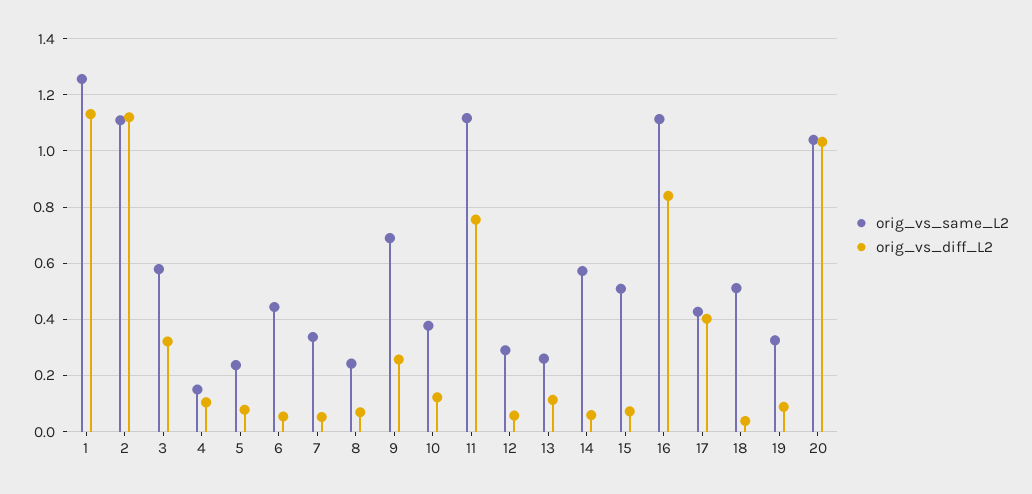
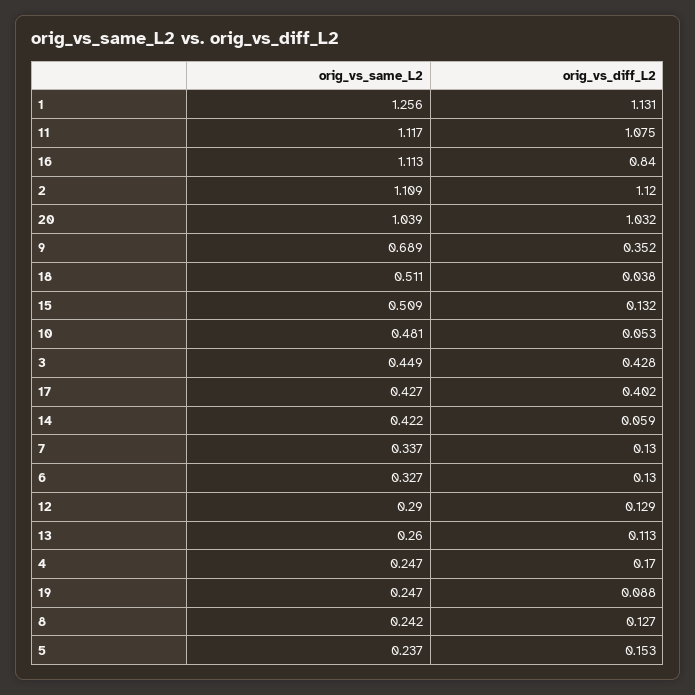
  {
    "orig_vs_same_L2": {
      "1": 1.256,
      "2": 1.109,
-     "3": 0.575,
+     "3": 0.449,
-     "4": 0.15,
+     "4": 0.247,
      "5": 0.237,
-     "6": 0.45,
+     "6": 0.327,
      "7": 0.337,
      "8": 0.242,
      "9": 0.689,
-     "10": 0.375,
+     "10": 0.481,
      "11": 1.117,
      "12": 0.29,
      "13": 0.26,
-     "14": 0.575,
+     "14": 0.422,
      "15": 0.509,
      "16": 1.113,
      "17": 0.427,
      "18": 0.511,
-     "19": 0.325,
+     "19": 0.247,
      "20": 1.039
    },
    "orig_vs_diff_L2": {
      "1": 1.131,
      "2": 1.12,
-     "3": 0.325,
+     "3": 0.428,
-     "4": 0.1,
+     "4": 0.17,
-     "5": 0.075,
+     "5": 0.153,
-     "6": 0.05,
+     "6": 0.13,
-     "7": 0.05,
+     "7": 0.13,
-     "8": 0.075,
+     "8": 0.127,
-     "9": 0.25,
+     "9": 0.352,
-     "10": 0.125,
+     "10": 0.053,
-     "11": 0.75,
+     "11": 1.075,
-     "12": 0.05,
+     "12": 0.129,
      "13": 0.113,
      "14": 0.059,
-     "15": 0.075,
+     "15": 0.132,
      "16": 0.84,
      "17": 0.402,
      "18": 0.038,
      "19": 0.088,
      "20": 1.032
    }
  }

